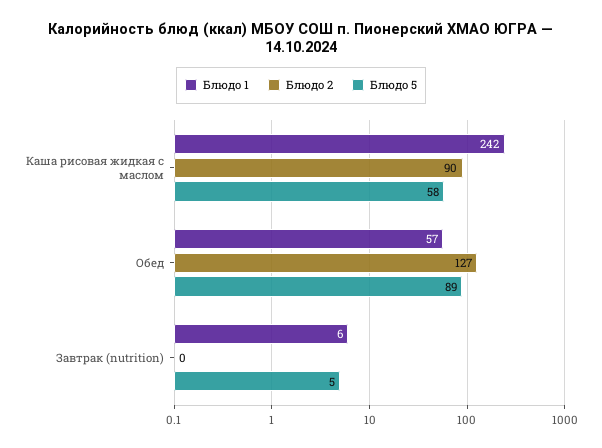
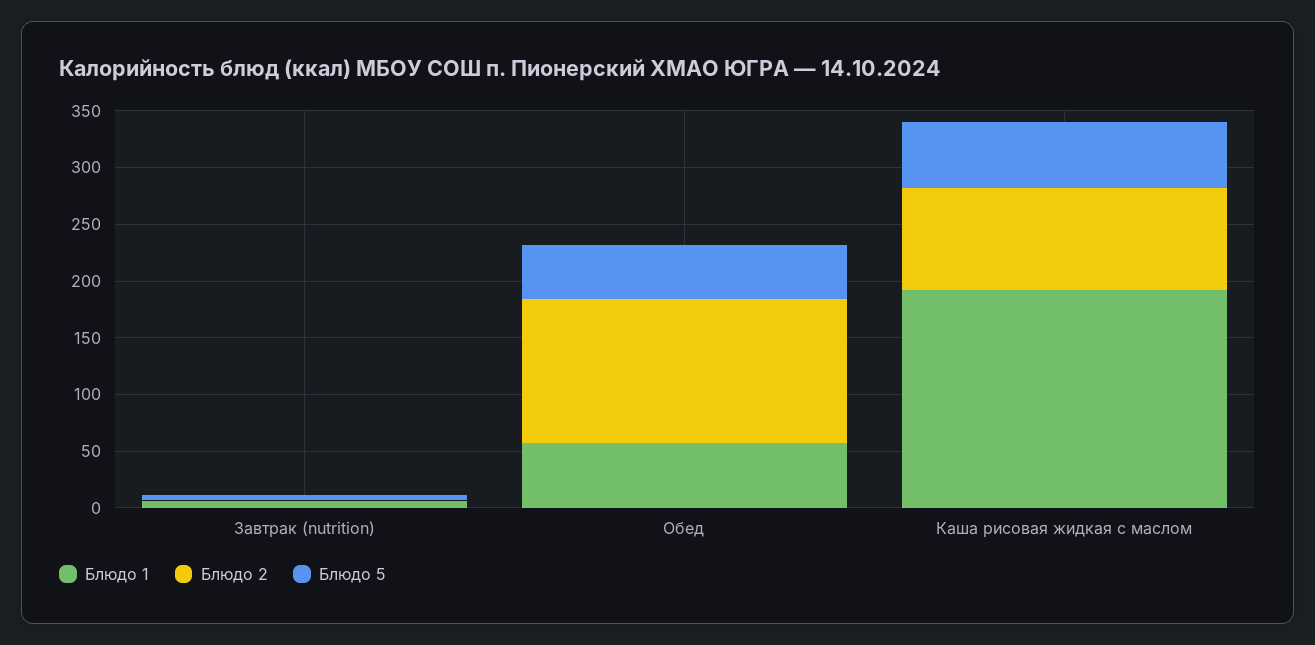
  {
    "Блюдо 1": {
-     "Каша рисовая жидкая с маслом": 242,
+     "Каша рисовая жидкая с маслом": 190,
      "Обед": 57,
      "Завтрак (nutrition)": 6
    },
    "Блюдо 2": {
      "Каша рисовая жидкая с маслом": 90,
      "Обед": 127,
      "Завтрак (nutrition)": 0
    },
    "Блюдо 5": {
      "Каша рисовая жидкая с маслом": 58,
-     "Обед": 89,
+     "Обед": 50,
      "Завтрак (nutrition)": 5
    }
  }

